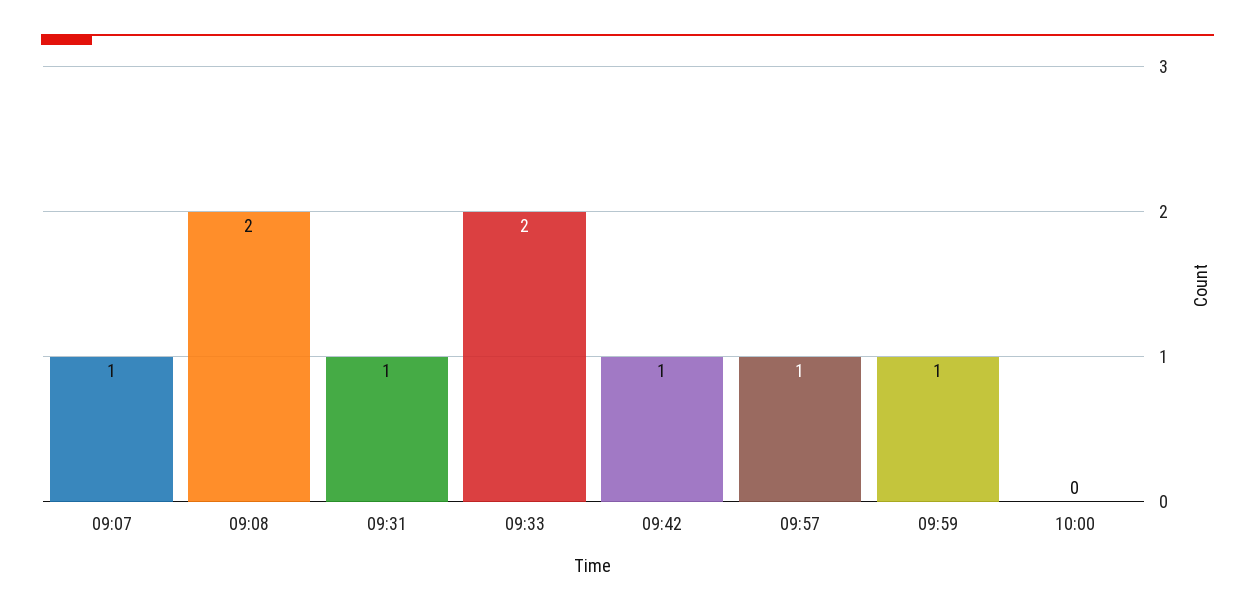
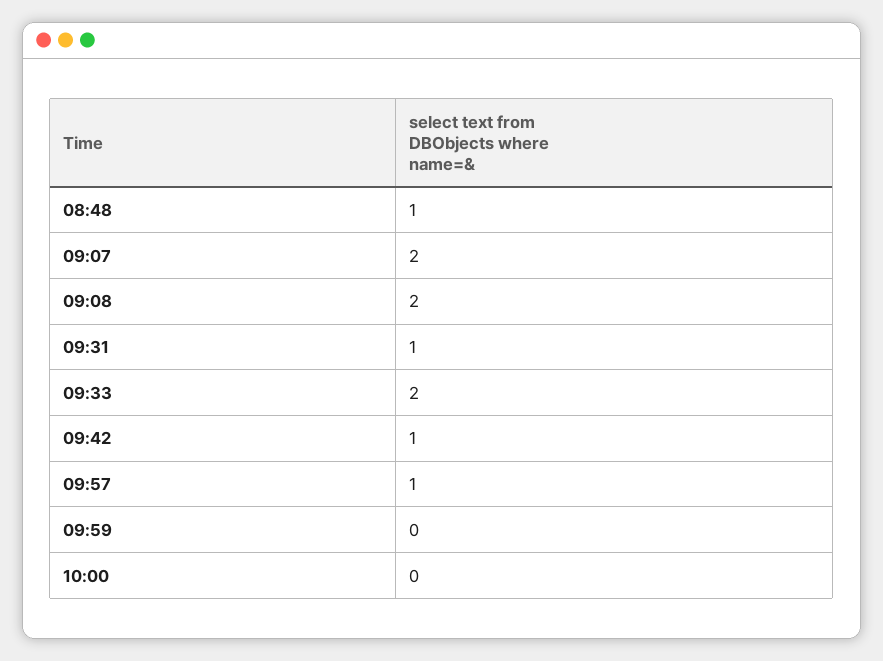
  {
-   "09:07": 1,
+   "09:07": 2,
    "09:08": 2,
    "09:31": 1,
    "09:33": 2,
    "09:42": 1,
    "09:57": 1,
-   "09:59": 1,
+   "09:59": 0,
-   "10:00": 0
+   "10:00": 0,
+   "08:48": 1
  }

